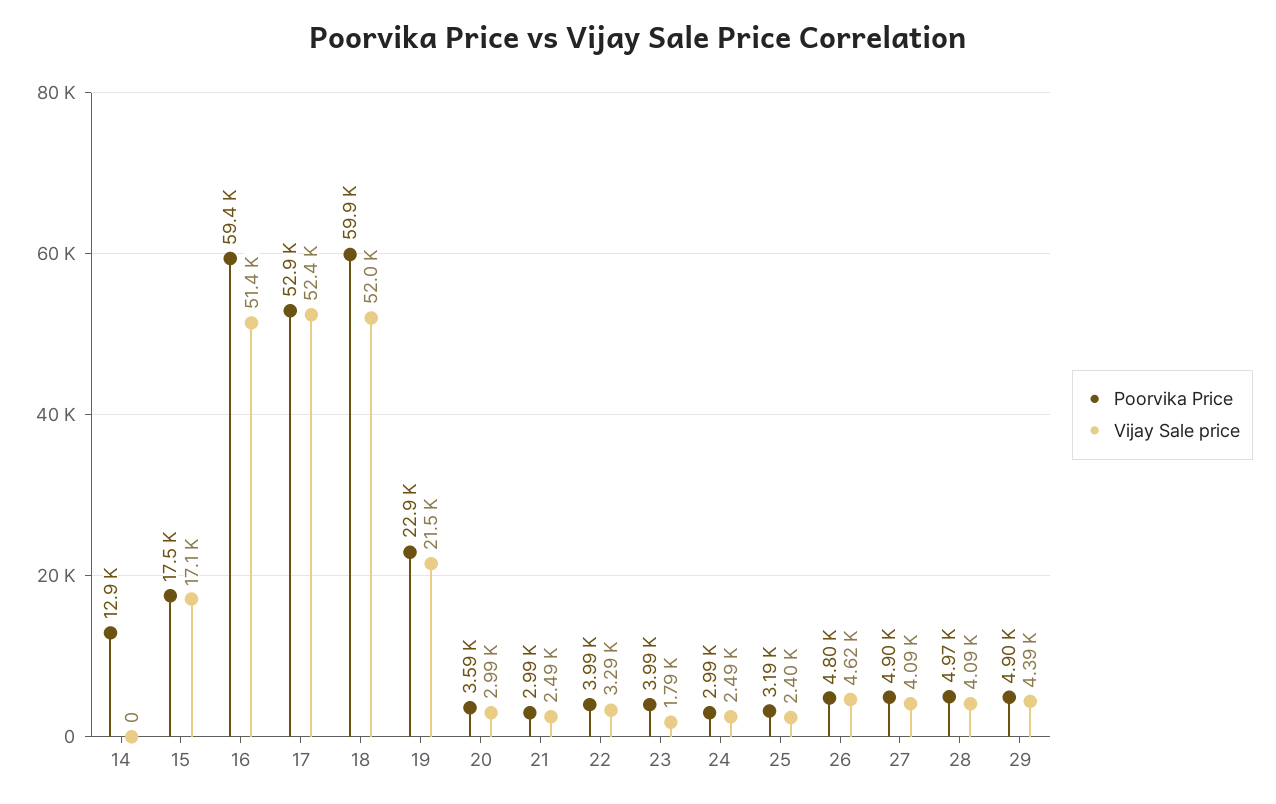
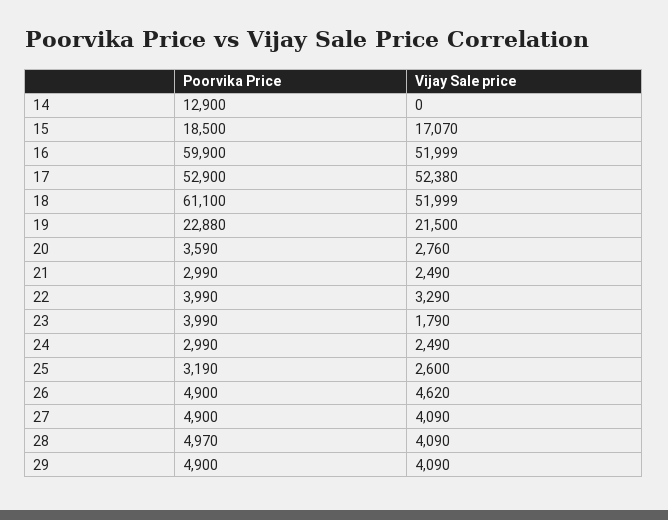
  {
    "Poorvika Price": {
      "14": 12900,
-     "15": 17500,
+     "15": 18500,
-     "16": 59400,
+     "16": 59900,
      "17": 52900,
-     "18": 59900,
+     "18": 61100,
      "19": 22880,
      "20": 3590,
      "21": 2990,
      "22": 3990,
      "23": 3990,
      "24": 2990,
      "25": 3190,
-     "26": 4800,
+     "26": 4900,
      "27": 4900,
      "28": 4970,
      "29": 4900
    },
    "Vijay Sale price": {
      "14": 0,
      "15": 17070,
-     "16": 51400,
+     "16": 51999,
      "17": 52380,
      "18": 51999,
      "19": 21500,
-     "20": 2990,
+     "20": 2760,
      "21": 2490,
      "22": 3290,
      "23": 1790,
      "24": 2490,
-     "25": 2400,
+     "25": 2600,
      "26": 4620,
      "27": 4090,
      "28": 4090,
-     "29": 4390
+     "29": 4090
    }
  }

